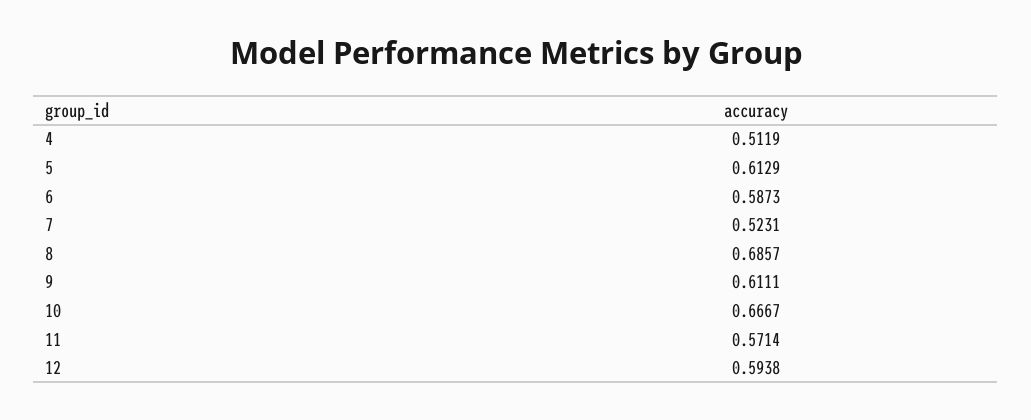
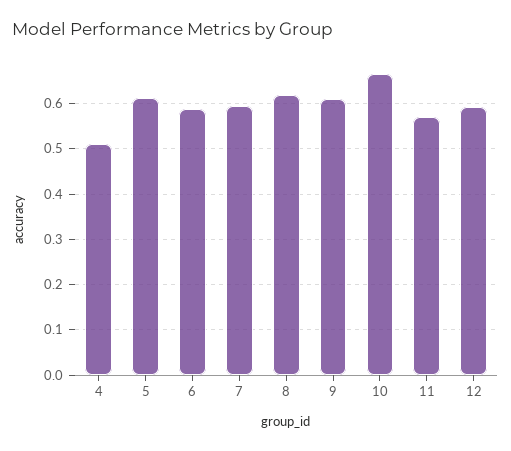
  {
    "4": 0.5119,
    "5": 0.6129,
    "6": 0.5873,
-   "7": 0.5231,
+   "7": 0.6,
-   "8": 0.6857,
+   "8": 0.62,
    "9": 0.6111,
    "10": 0.6667,
    "11": 0.5714,
    "12": 0.5938
  }

